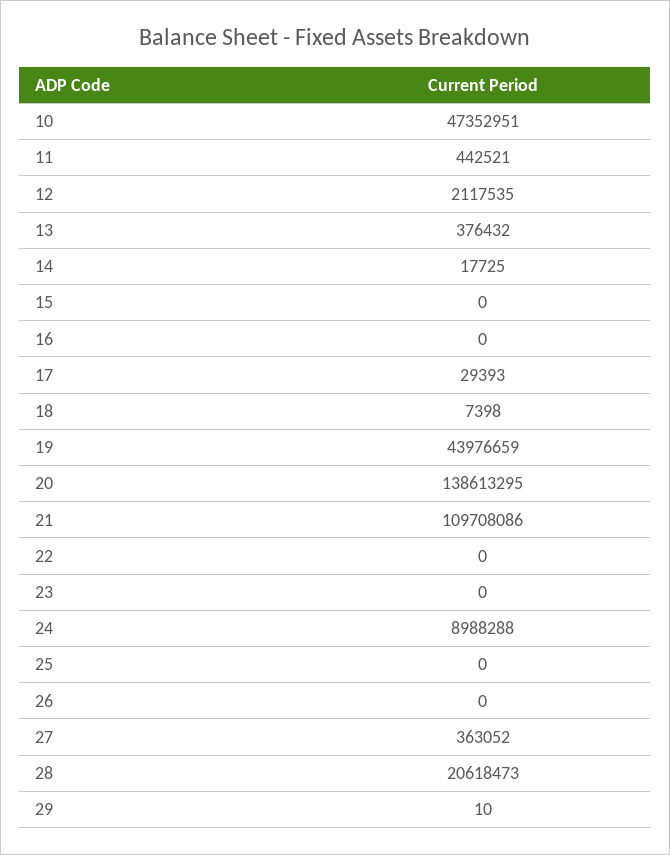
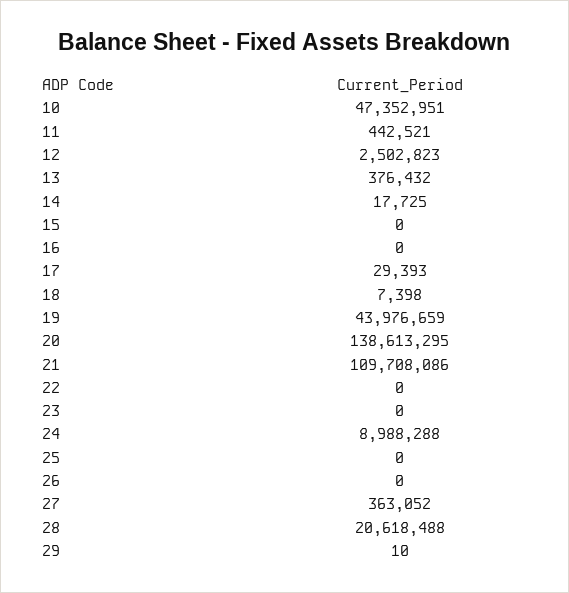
  {
    "10": 47352951,
    "11": 442521,
-   "12": 2117535,
+   "12": 2502823,
    "13": 376432,
    "14": 17725,
    "15": 0,
    "16": 0,
    "17": 29393,
    "18": 7398,
    "19": 43976659,
    "20": 138613295,
    "21": 109708086,
    "22": 0,
    "23": 0,
    "24": 8988288,
    "25": 0,
    "26": 0,
    "27": 363052,
-   "28": 20618473,
+   "28": 20618488,
    "29": 10
  }

